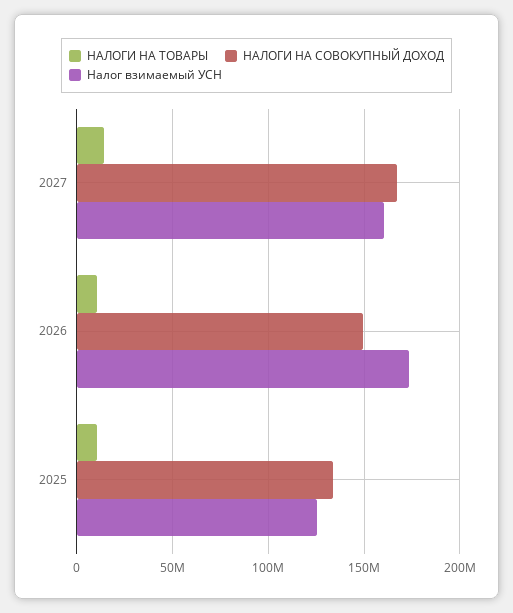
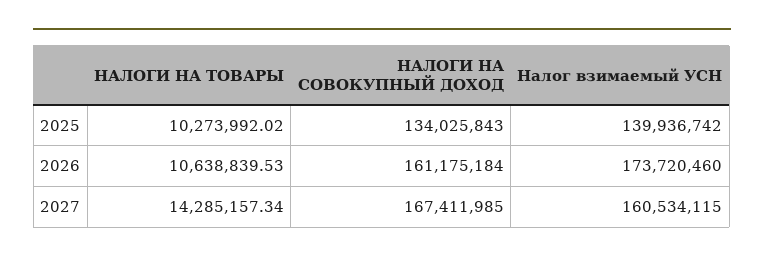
  {
    "НАЛОГИ НА ТОВАРЫ": {
      "2027": 14285157.34,
      "2026": 10638839.53,
      "2025": 10273992.02
    },
    "НАЛОГИ НА СОВОКУПНЫЙ ДОХОД": {
      "2027": 167411985,
-     "2026": 150000000,
+     "2026": 161175184,
      "2025": 134025843
    },
    "Налог взимаемый УСН": {
      "2027": 160534115,
      "2026": 173720460,
-     "2025": 125000000
+     "2025": 139936742
    }
  }

